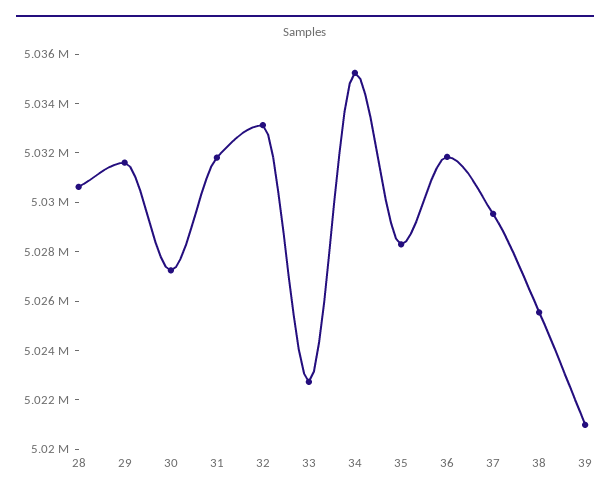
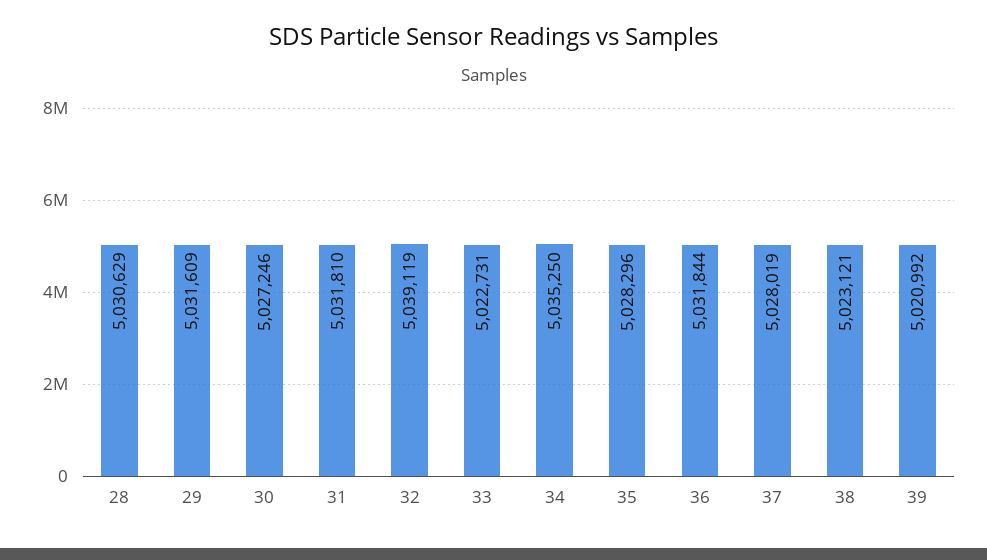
  {
    "28": 5030629,
    "29": 5031609,
    "30": 5027246,
    "31": 5031810,
-   "32": 5033000,
+   "32": 5039119,
    "33": 5022731,
    "34": 5035250,
    "35": 5028296,
    "36": 5031844,
-   "37": 5029500,
+   "37": 5028019,
-   "38": 5025500,
+   "38": 5023121,
    "39": 5020992
  }

